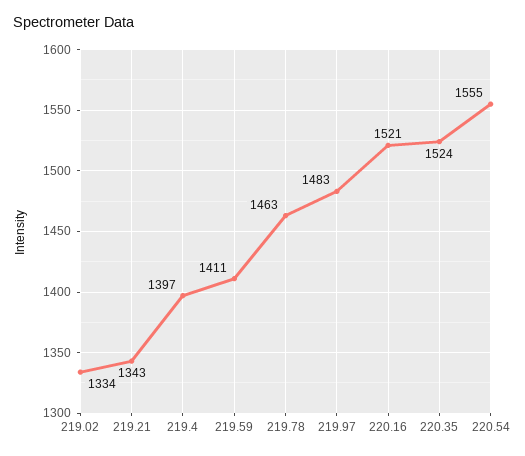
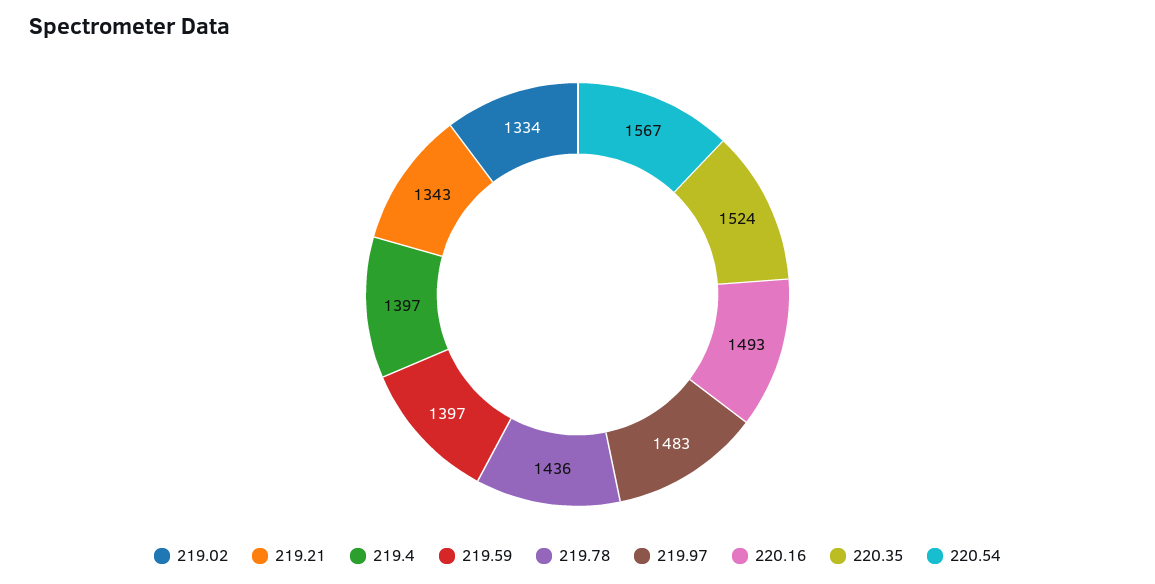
  {
    "219.02": 1334,
    "219.21": 1343,
    "219.4": 1397,
-   "219.59": 1411,
+   "219.59": 1397,
-   "219.78": 1463,
+   "219.78": 1436,
    "219.97": 1483,
-   "220.16": 1521,
+   "220.16": 1493,
    "220.35": 1524,
-   "220.54": 1555
+   "220.54": 1567
  }

